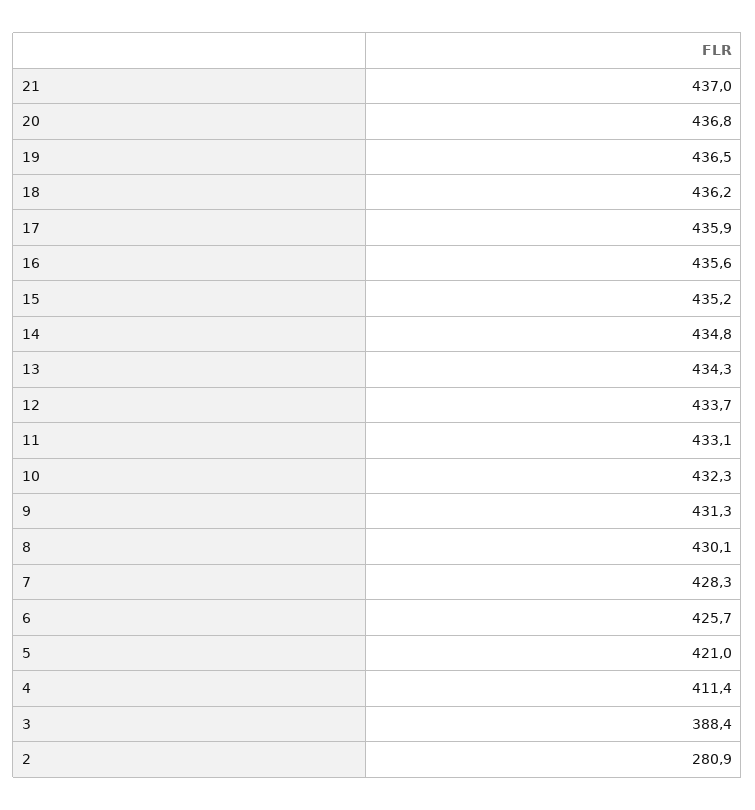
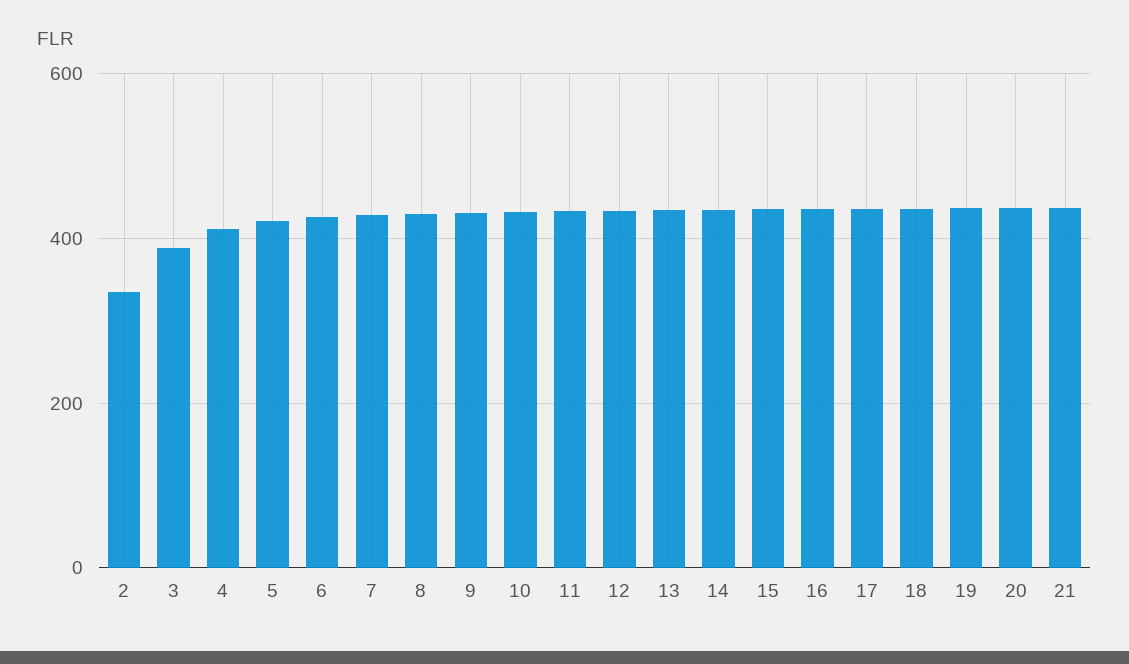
  {
    "21": 437,
    "20": 436.8,
    "19": 436.5,
    "18": 436.2,
    "17": 435.9,
    "16": 435.6,
    "15": 435.2,
    "14": 434.8,
    "13": 434.3,
    "12": 433.7,
    "11": 433.1,
    "10": 432.3,
    "9": 431.3,
    "8": 430.1,
    "7": 428.3,
    "6": 425.7,
    "5": 421,
    "4": 411.4,
    "3": 388.4,
-   "2": 280.9
+   "2": 340
  }

